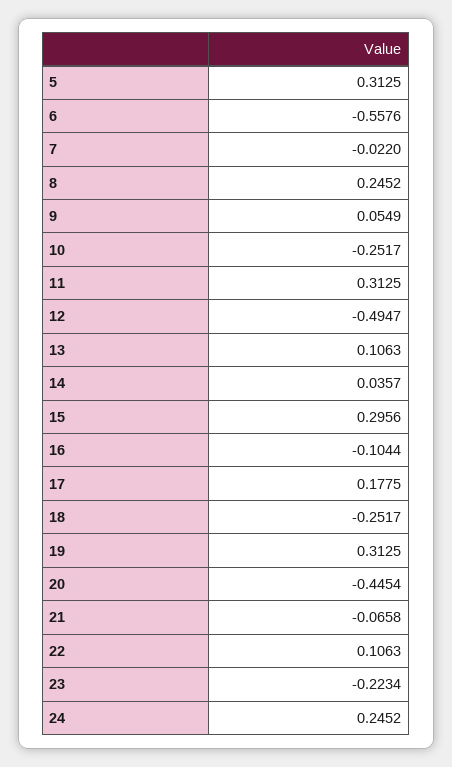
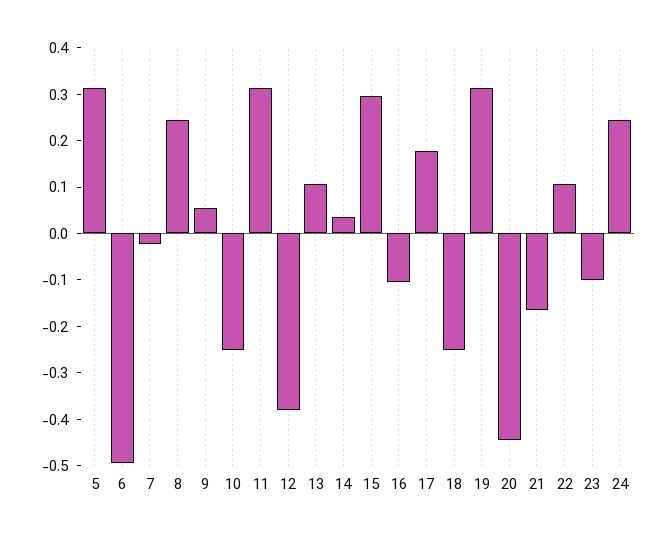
  {
    "5": 0.3125,
-   "6": -0.5576,
+   "6": -0.5,
    "7": -0.022,
    "8": 0.2452,
    "9": 0.0549,
    "10": -0.2517,
    "11": 0.3125,
-   "12": -0.4947,
+   "12": -0.38,
    "13": 0.1063,
    "14": 0.0357,
    "15": 0.2956,
    "16": -0.1044,
    "17": 0.1775,
    "18": -0.2517,
    "19": 0.3125,
    "20": -0.4454,
-   "21": -0.0658,
+   "21": -0.16,
    "22": 0.1063,
-   "23": -0.2234,
+   "23": -0.1,
    "24": 0.2452
  }

